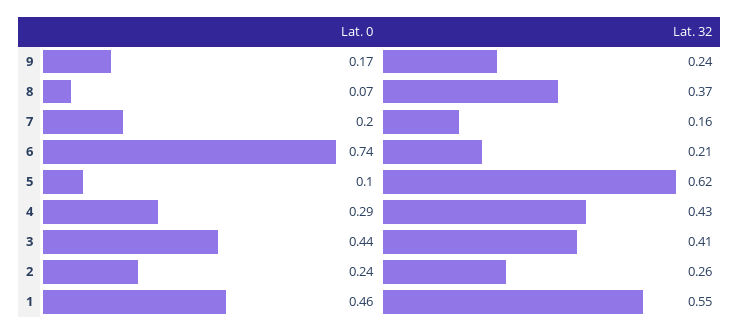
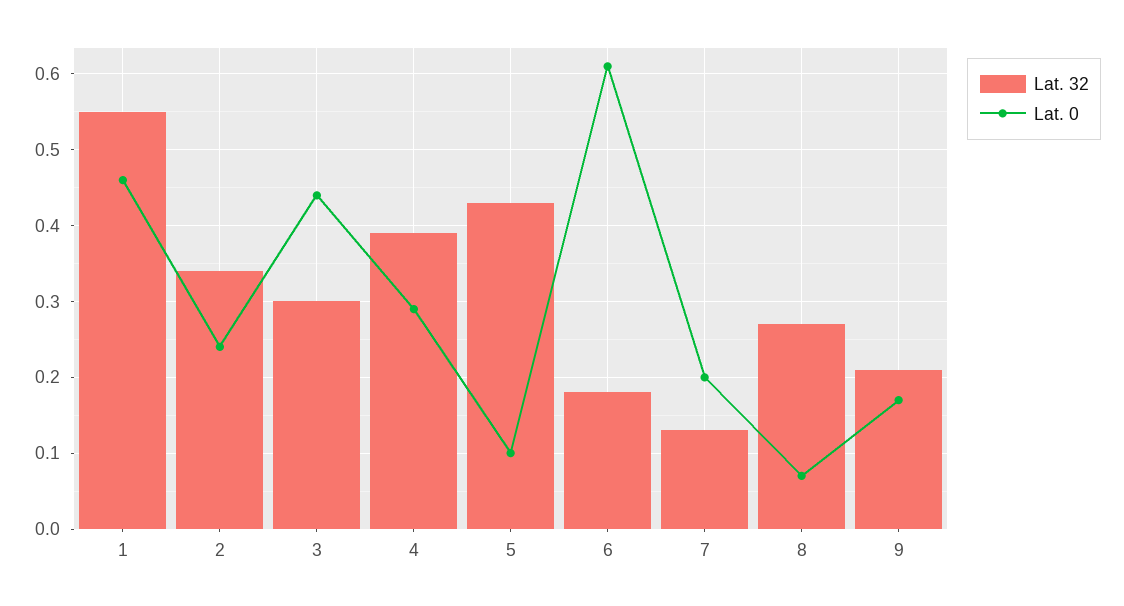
  {
    "Lat. 0": {
      "9": 0.17,
      "8": 0.07,
      "7": 0.2,
-     "6": 0.74,
+     "6": 0.61,
      "5": 0.1,
      "4": 0.29,
      "3": 0.44,
      "2": 0.24,
      "1": 0.46
    },
    "Lat. 32": {
-     "9": 0.24,
+     "9": 0.21,
-     "8": 0.37,
+     "8": 0.27,
-     "7": 0.16,
+     "7": 0.13,
-     "6": 0.21,
+     "6": 0.18,
-     "5": 0.62,
+     "5": 0.43,
-     "4": 0.43,
+     "4": 0.39,
-     "3": 0.41,
+     "3": 0.3,
-     "2": 0.26,
+     "2": 0.34,
      "1": 0.55
    }
  }

